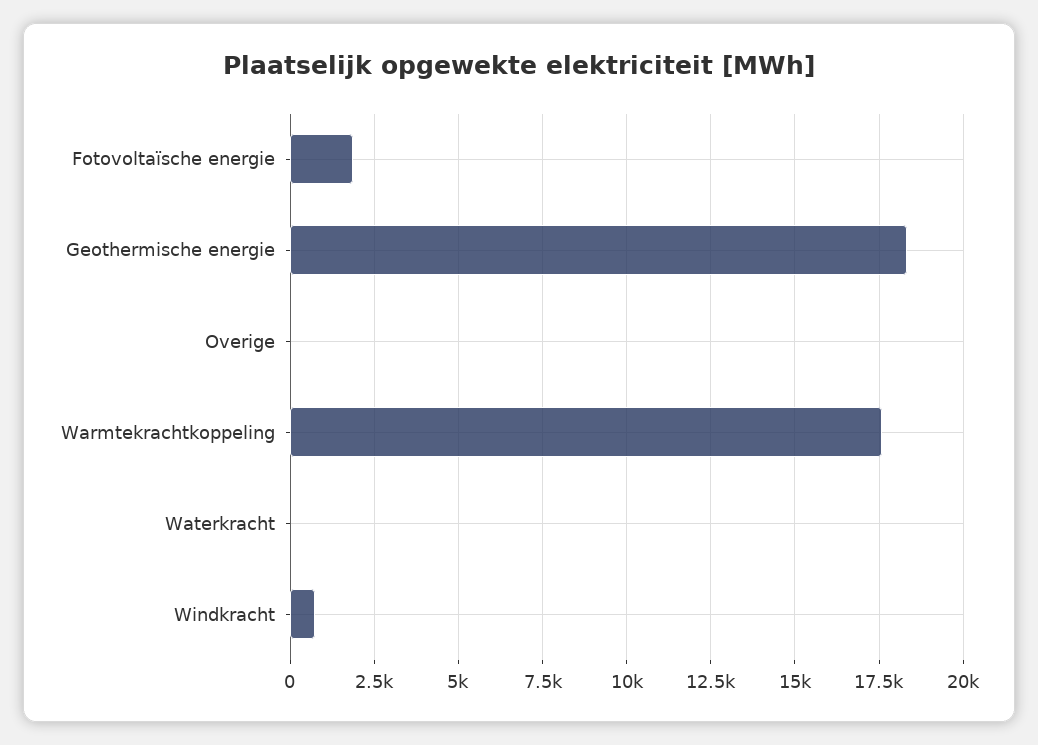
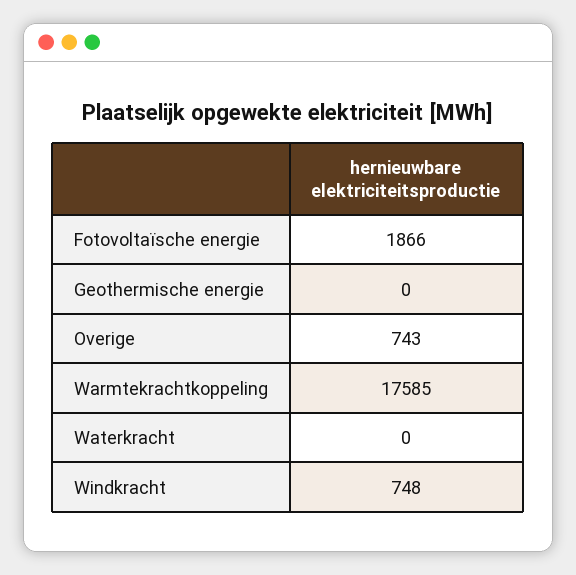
  {
    "Fotovoltaïsche energie": 1866,
-   "Geothermische energie": 18250,
+   "Geothermische energie": 0,
-   "Overige": 0,
+   "Overige": 743,
    "Warmtekrachtkoppeling": 17585,
    "Waterkracht": 0,
    "Windkracht": 748
  }

